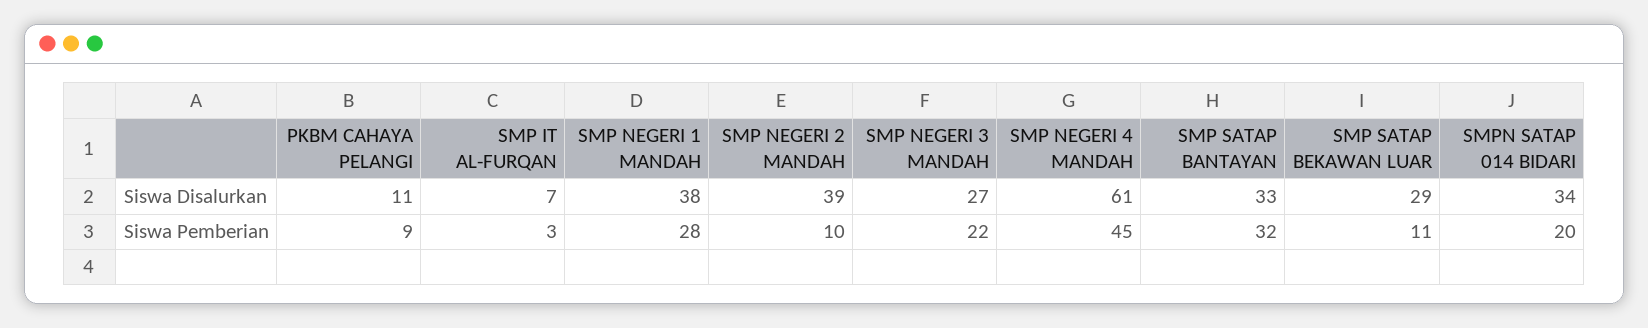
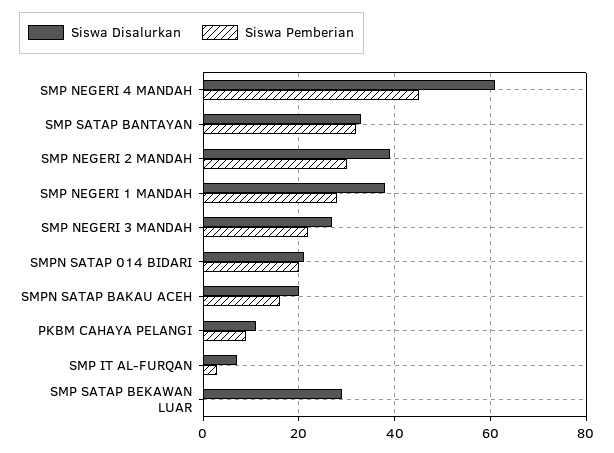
  {
    "Siswa Disalurkan": {
      "PKBM CAHAYA PELANGI": 11,
      "SMP IT AL-FURQAN": 7,
      "SMP NEGERI 1 MANDAH": 38,
      "SMP NEGERI 2 MANDAH": 39,
      "SMP NEGERI 3 MANDAH": 27,
      "SMP NEGERI 4 MANDAH": 61,
      "SMP SATAP BANTAYAN": 33,
      "SMP SATAP BEKAWAN LUAR": 29,
-     "SMPN SATAP 014 BIDARI": 34
+     "SMPN SATAP 014 BIDARI": 20,
+     "SMPN SATAP BAKAU ACEH": 20
    },
    "Siswa Pemberian": {
      "PKBM CAHAYA PELANGI": 9,
      "SMP IT AL-FURQAN": 3,
      "SMP NEGERI 1 MANDAH": 28,
-     "SMP NEGERI 2 MANDAH": 10,
+     "SMP NEGERI 2 MANDAH": 30,
      "SMP NEGERI 3 MANDAH": 22,
      "SMP NEGERI 4 MANDAH": 45,
      "SMP SATAP BANTAYAN": 32,
-     "SMP SATAP BEKAWAN LUAR": 11,
+     "SMP SATAP BEKAWAN LUAR": 0,
-     "SMPN SATAP 014 BIDARI": 20
+     "SMPN SATAP 014 BIDARI": 20,
+     "SMPN SATAP BAKAU ACEH": 15
    }
  }

